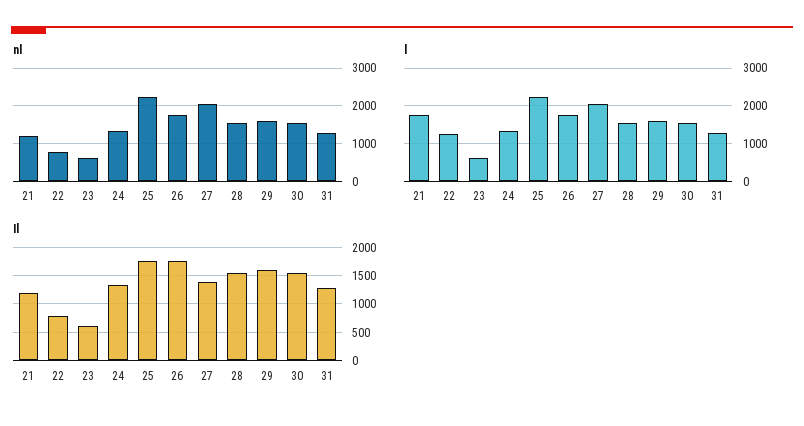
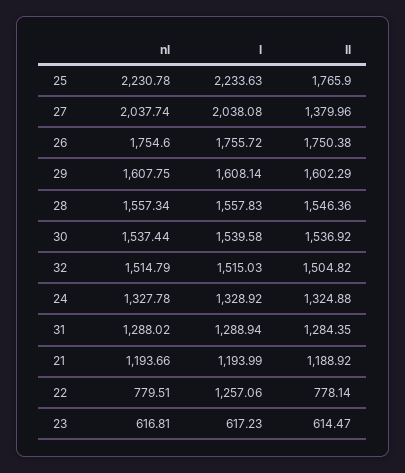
  {
    "nl": {
      "21": 1193.66,
      "22": 779.51,
      "23": 616.81,
      "24": 1327.78,
      "25": 2230.78,
      "26": 1754.6,
      "27": 2037.74,
      "28": 1557.34,
      "29": 1607.75,
      "30": 1537.44,
-     "31": 1288.02
+     "31": 1288.02,
+     "32": 1514.79
    },
    "l": {
-     "21": 1800,
+     "21": 1193.99,
      "22": 1257.06,
      "23": 617.23,
      "24": 1328.92,
      "25": 2233.63,
      "26": 1755.72,
      "27": 2038.08,
      "28": 1557.83,
      "29": 1608.14,
      "30": 1539.58,
-     "31": 1288.94
+     "31": 1288.94,
+     "32": 1515.03
    },
    "Il": {
      "21": 1188.92,
      "22": 778.14,
      "23": 614.47,
      "24": 1324.88,
      "25": 1765.9,
      "26": 1750.38,
      "27": 1379.96,
      "28": 1546.36,
      "29": 1602.29,
      "30": 1536.92,
-     "31": 1284.35
+     "31": 1284.35,
+     "32": 1504.82
    }
  }

